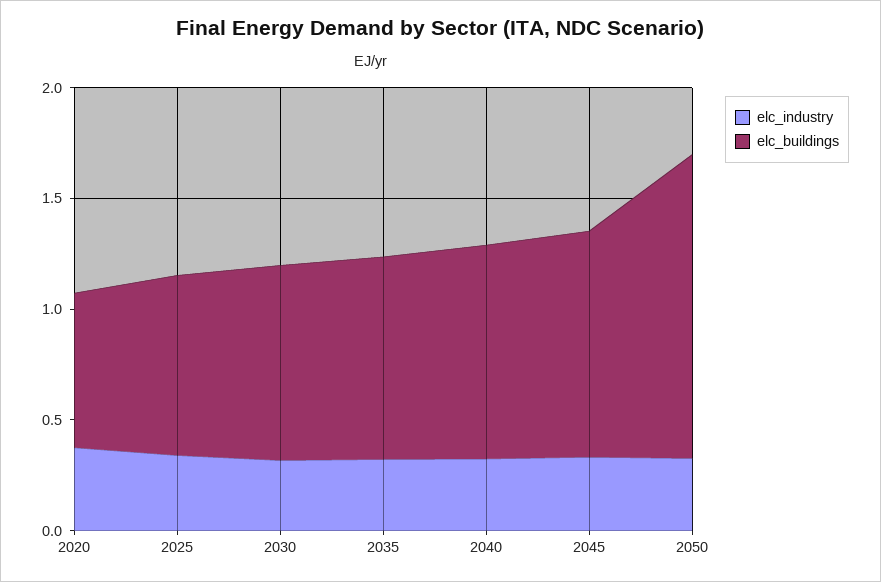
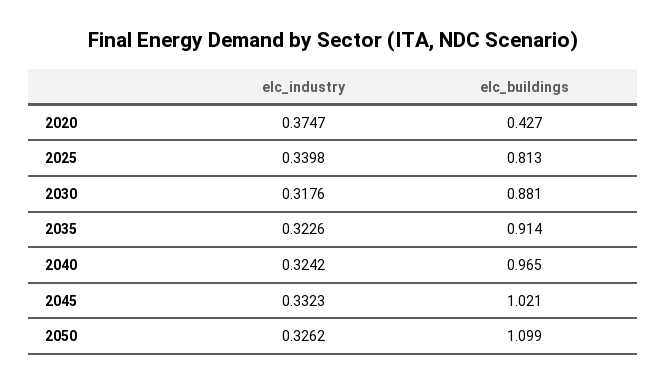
  {
    "elc_industry": {
      "2020": 0.3747,
      "2025": 0.3398,
      "2030": 0.3176,
      "2035": 0.3226,
      "2040": 0.3242,
      "2045": 0.3323,
      "2050": 0.3262
    },
    "elc_buildings": {
-     "2020": 0.7,
+     "2020": 0.427,
      "2025": 0.813,
      "2030": 0.881,
      "2035": 0.914,
      "2040": 0.965,
      "2045": 1.021,
-     "2050": 1.4
+     "2050": 1.099
    }
  }

